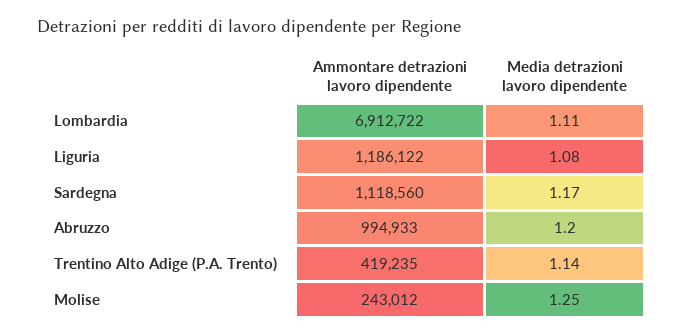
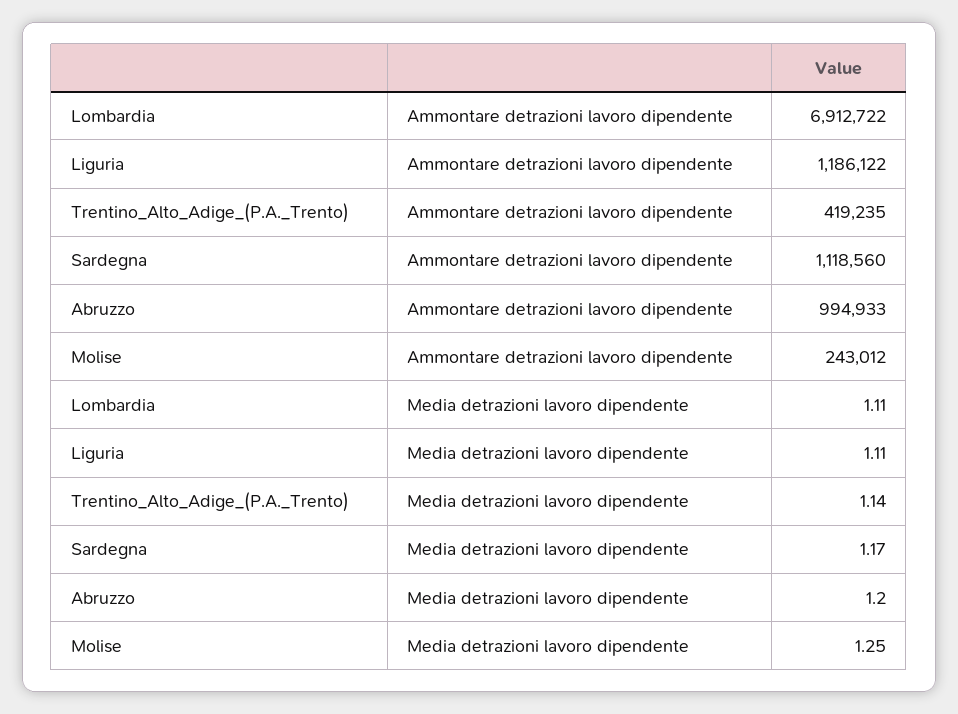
  {
    "Ammontare detrazioni lavoro dipendente": {
      "Lombardia": 6912722,
      "Liguria": 1186122,
      "Sardegna": 1118560,
      "Abruzzo": 994933,
      "Trentino Alto Adige (P.A. Trento)": 419235,
      "Molise": 243012
    },
    "Media detrazioni lavoro dipendente": {
      "Lombardia": 1.11,
-     "Liguria": 1.08,
+     "Liguria": 1.11,
      "Sardegna": 1.17,
      "Abruzzo": 1.2,
      "Trentino Alto Adige (P.A. Trento)": 1.14,
      "Molise": 1.25
    }
  }

